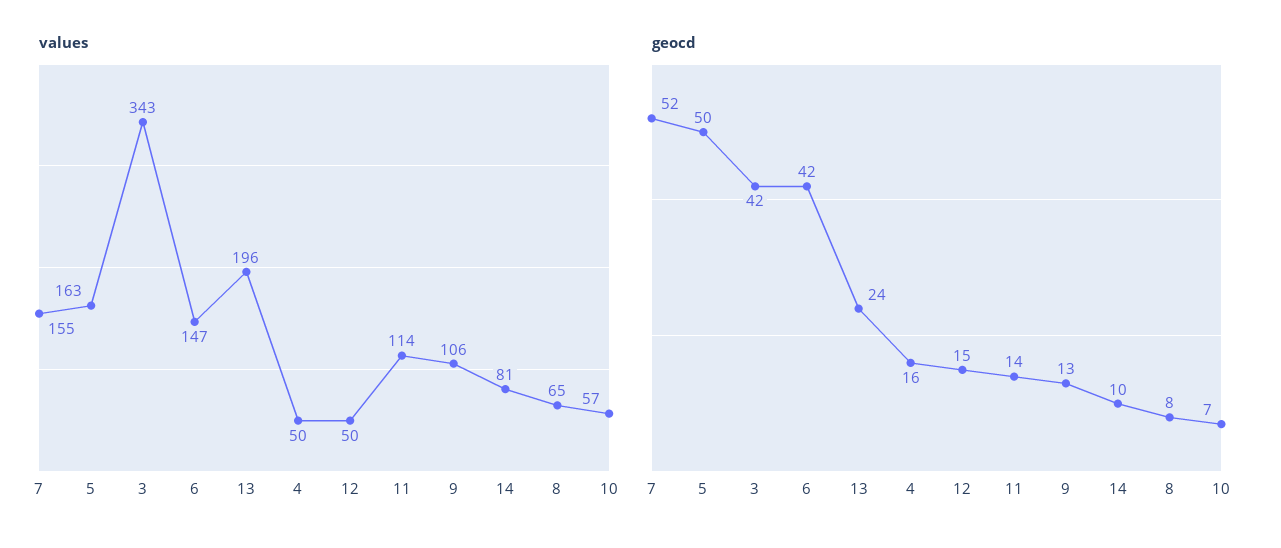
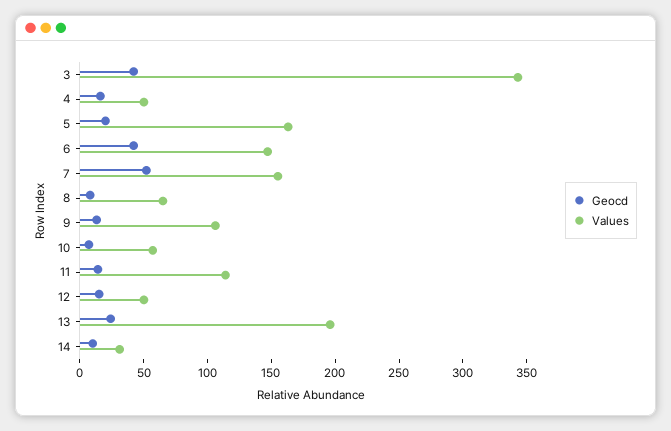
  {
    "values": {
      "7": 155,
      "5": 163,
      "3": 343,
      "6": 147,
      "13": 196,
      "4": 50,
      "12": 50,
      "11": 114,
      "9": 106,
-     "14": 81,
+     "14": 30,
      "8": 65,
      "10": 57
    },
    "geocd": {
      "7": 52,
-     "5": 50,
+     "5": 20,
      "3": 42,
      "6": 42,
      "13": 24,
      "4": 16,
      "12": 15,
      "11": 14,
      "9": 13,
      "14": 10,
      "8": 8,
      "10": 7
    }
  }

